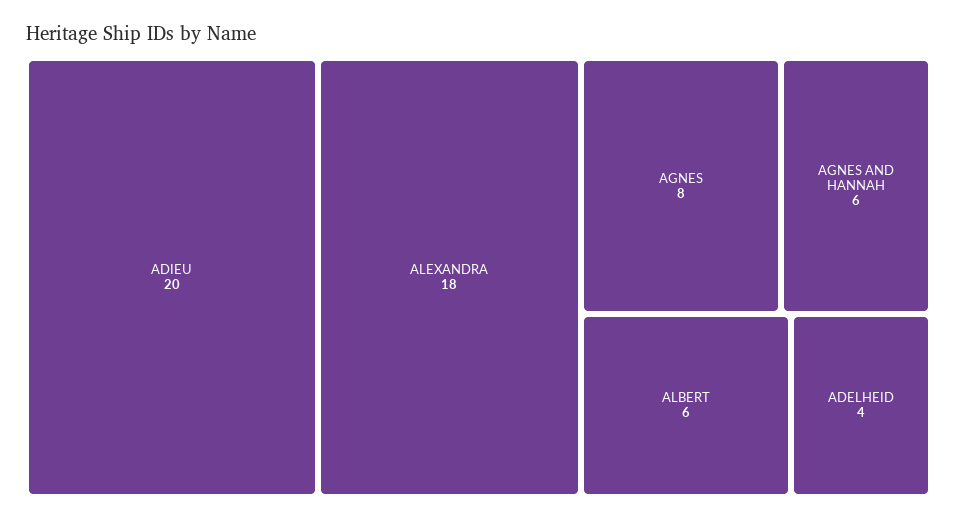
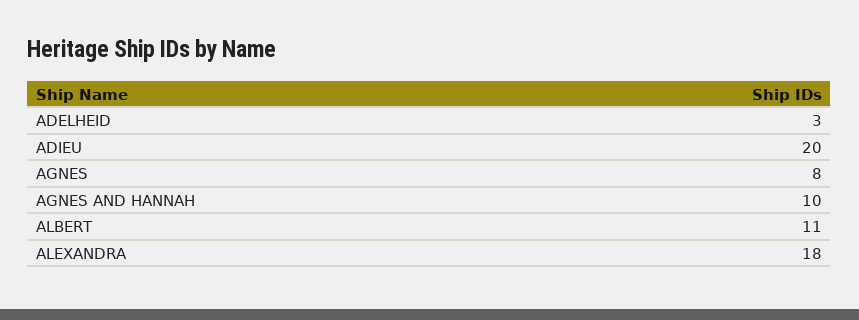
  {
    "ADIEU": 20,
    "ALEXANDRA": 18,
    "AGNES": 8,
-   "AGNES AND HANNAH": 6,
+   "AGNES AND HANNAH": 10,
-   "ALBERT": 6,
+   "ALBERT": 11,
-   "ADELHEID": 4
+   "ADELHEID": 3
  }

